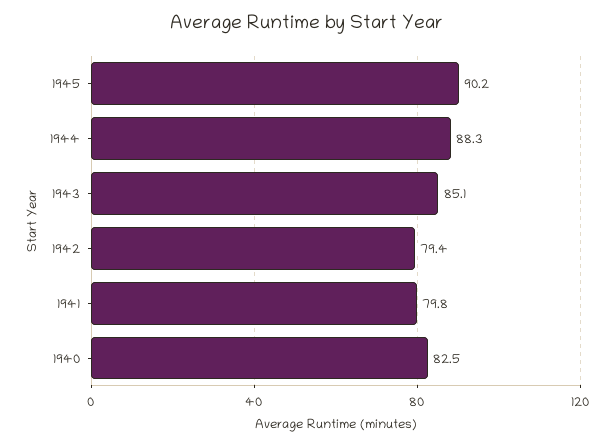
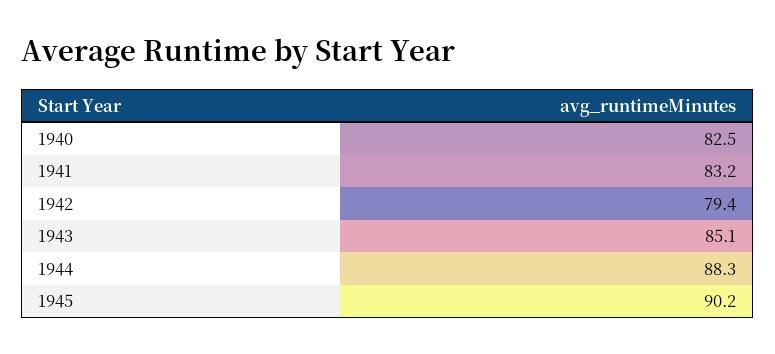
  {
    "1945": 90.2,
    "1944": 88.3,
    "1943": 85.1,
    "1942": 79.4,
-   "1941": 79.8,
+   "1941": 83.2,
    "1940": 82.5
  }

